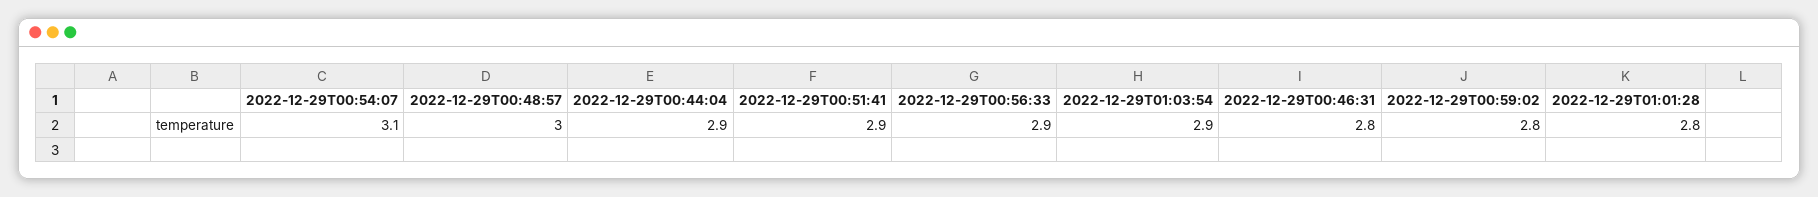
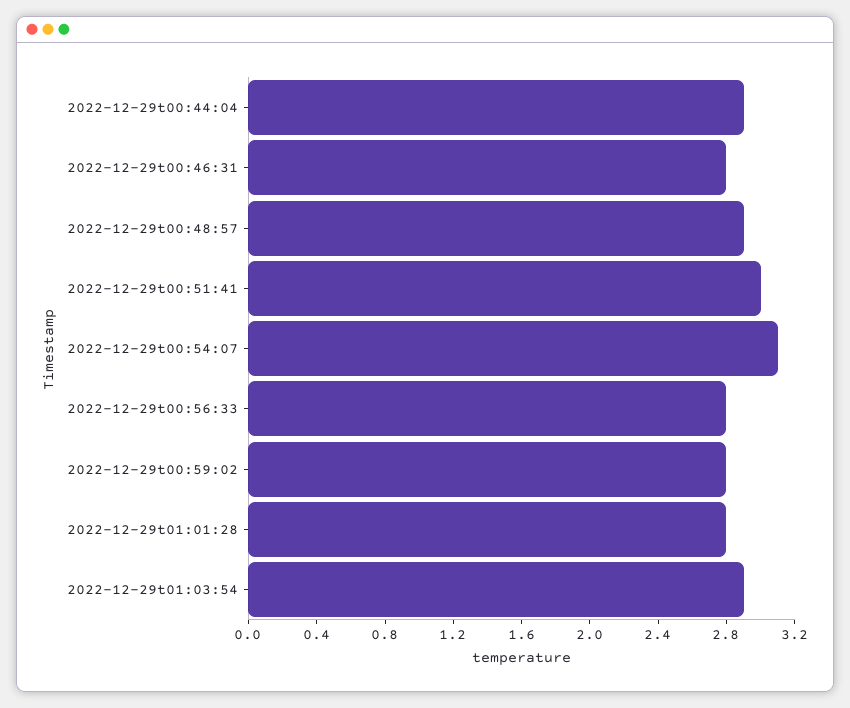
  {
    "2022-12-29T00:54:07": 3.1,
-   "2022-12-29T00:48:57": 3,
+   "2022-12-29T00:48:57": 2.9,
    "2022-12-29T00:44:04": 2.9,
-   "2022-12-29T00:51:41": 2.9,
+   "2022-12-29T00:51:41": 3,
-   "2022-12-29T00:56:33": 2.9,
+   "2022-12-29T00:56:33": 2.8,
    "2022-12-29T01:03:54": 2.9,
    "2022-12-29T00:46:31": 2.8,
    "2022-12-29T00:59:02": 2.8,
    "2022-12-29T01:01:28": 2.8
  }

